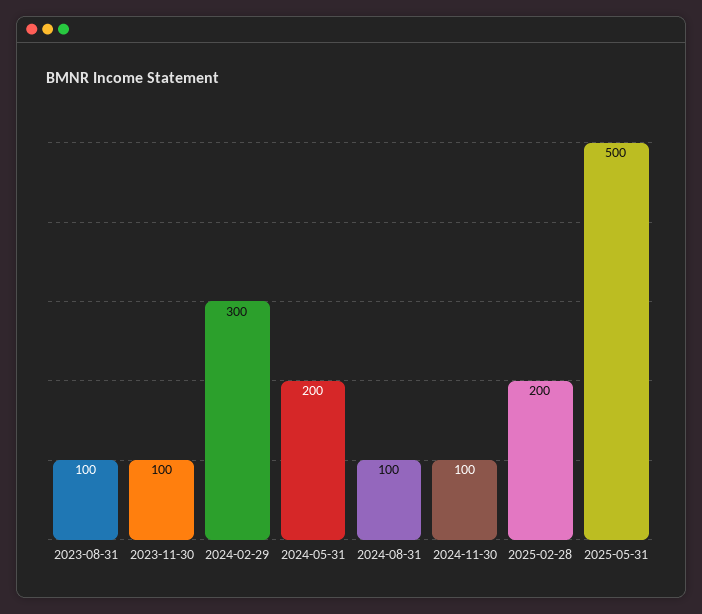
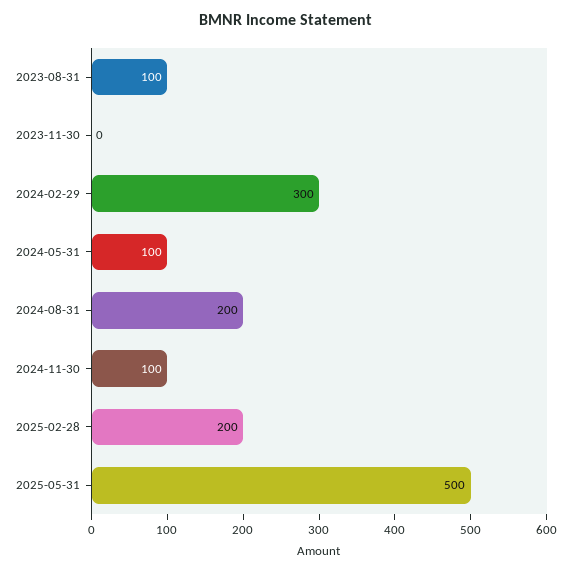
  {
    "2023-08-31": 100,
-   "2023-11-30": 100,
+   "2023-11-30": 0,
    "2024-02-29": 300,
-   "2024-05-31": 200,
+   "2024-05-31": 100,
-   "2024-08-31": 100,
+   "2024-08-31": 200,
    "2024-11-30": 100,
    "2025-02-28": 200,
    "2025-05-31": 500
  }

